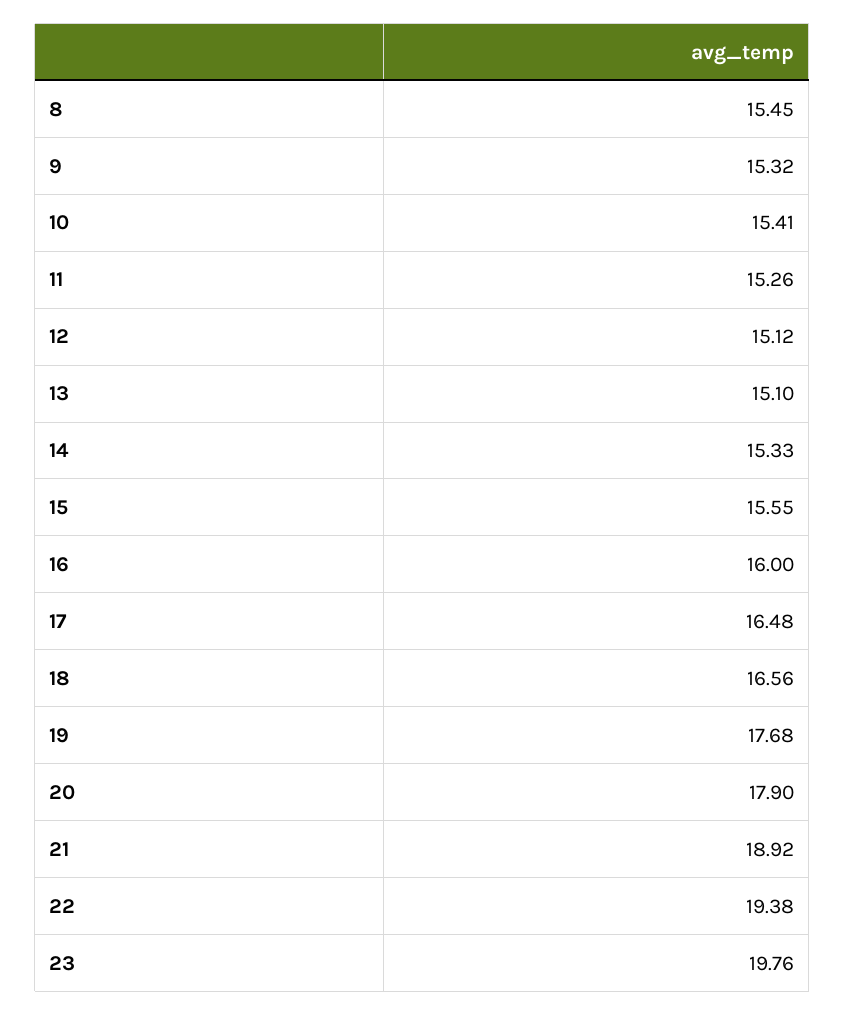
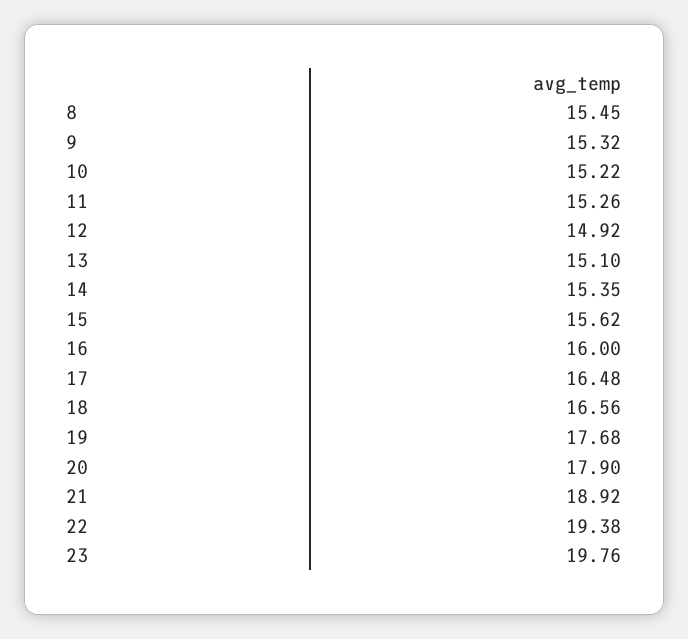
  {
    "8": 15.45,
    "9": 15.32,
-   "10": 15.41,
+   "10": 15.22,
    "11": 15.26,
-   "12": 15.12,
+   "12": 14.92,
    "13": 15.1,
-   "14": 15.33,
+   "14": 15.35,
-   "15": 15.55,
+   "15": 15.62,
    "16": 16,
    "17": 16.48,
    "18": 16.56,
    "19": 17.68,
    "20": 17.9,
    "21": 18.92,
    "22": 19.38,
    "23": 19.76
  }

